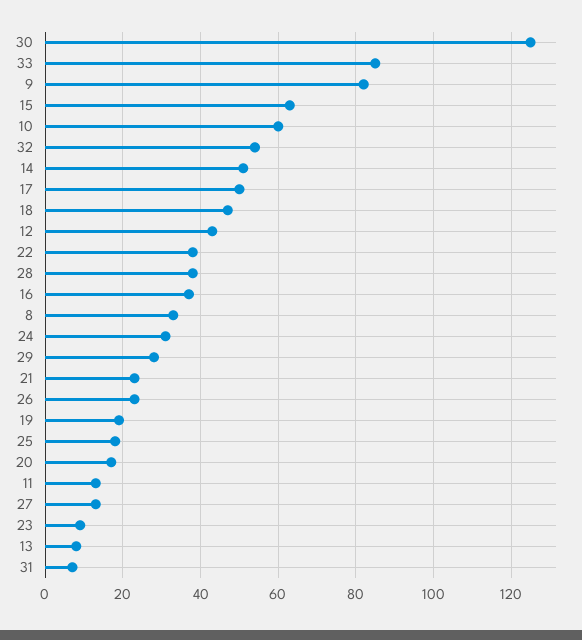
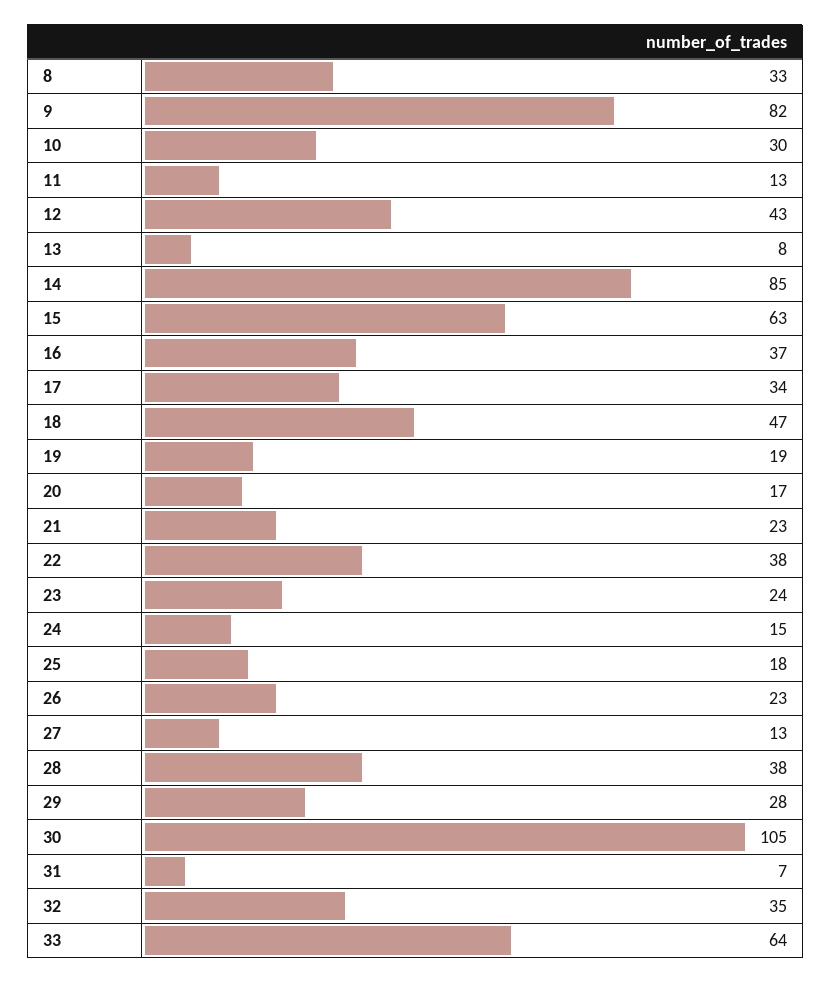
  {
-   "30": 125,
+   "30": 105,
-   "33": 85,
+   "33": 64,
    "9": 82,
    "15": 63,
-   "10": 60,
+   "10": 30,
-   "32": 55,
+   "32": 35,
-   "14": 50,
+   "14": 85,
-   "17": 50,
+   "17": 34,
    "18": 47,
    "12": 43,
    "22": 38,
    "28": 38,
    "16": 37,
    "8": 33,
-   "24": 30,
+   "24": 15,
    "29": 28,
    "21": 23,
    "26": 23,
    "19": 19,
    "25": 18,
    "20": 17,
    "11": 13,
    "27": 13,
-   "23": 10,
+   "23": 24,
    "13": 8,
    "31": 7
  }

